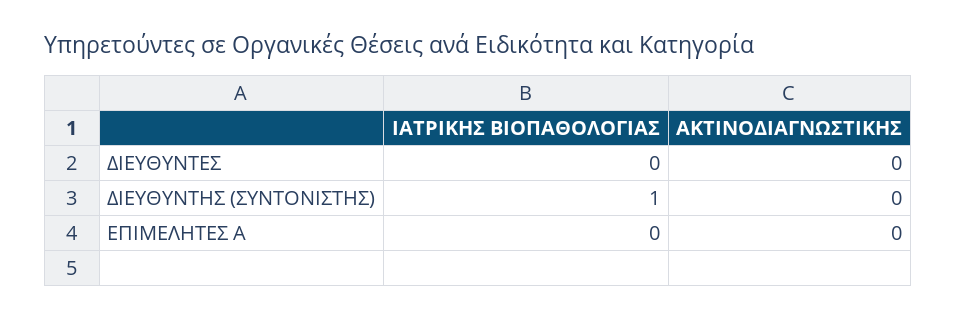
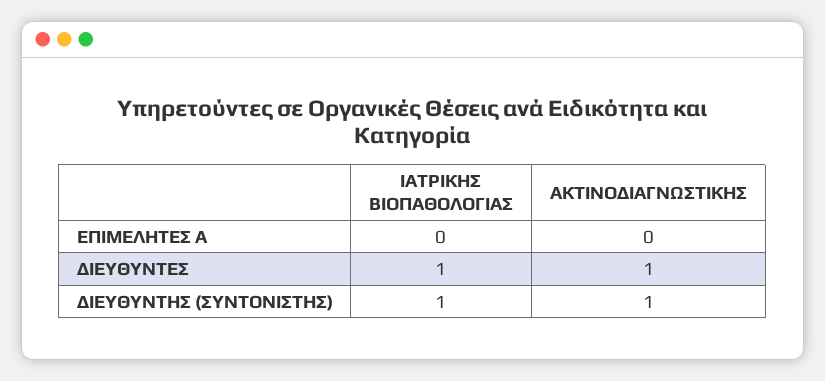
  {
    "ΙΑΤΡΙΚΗΣ ΒΙΟΠΑΘΟΛΟΓΙΑΣ": {
-     "ΔΙΕΥΘΥΝΤΕΣ": 0,
+     "ΔΙΕΥΘΥΝΤΕΣ": 1,
      "ΔΙΕΥΘΥΝΤΗΣ (ΣΥΝΤΟΝΙΣΤΗΣ)": 1,
      "ΕΠΙΜΕΛΗΤΕΣ Α": 0
    },
    "ΑΚΤΙΝΟΔΙΑΓΝΩΣΤΙΚΗΣ": {
-     "ΔΙΕΥΘΥΝΤΕΣ": 0,
+     "ΔΙΕΥΘΥΝΤΕΣ": 1,
-     "ΔΙΕΥΘΥΝΤΗΣ (ΣΥΝΤΟΝΙΣΤΗΣ)": 0,
+     "ΔΙΕΥΘΥΝΤΗΣ (ΣΥΝΤΟΝΙΣΤΗΣ)": 1,
      "ΕΠΙΜΕΛΗΤΕΣ Α": 0
    }
  }

